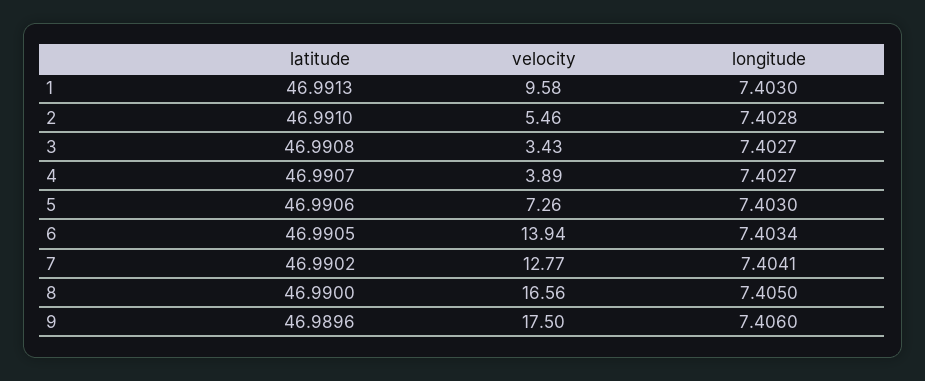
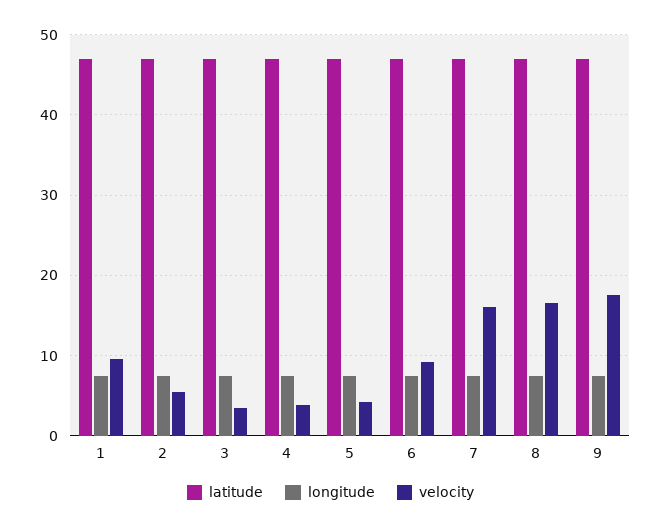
  {
    "latitude": {
      "1": 46.9913,
      "2": 46.991,
      "3": 46.9908,
      "4": 46.9907,
      "5": 46.9906,
      "6": 46.9905,
      "7": 46.9902,
      "8": 46.99,
      "9": 46.9896
    },
    "velocity": {
      "1": 9.58,
      "2": 5.46,
      "3": 3.43,
      "4": 3.89,
-     "5": 7.26,
+     "5": 4,
-     "6": 13.94,
+     "6": 9,
-     "7": 12.77,
+     "7": 16,
      "8": 16.56,
      "9": 17.5
    },
    "longitude": {
      "1": 7.403,
      "2": 7.4028,
      "3": 7.4027,
      "4": 7.4027,
      "5": 7.403,
      "6": 7.4034,
      "7": 7.4041,
      "8": 7.405,
      "9": 7.406
    }
  }

